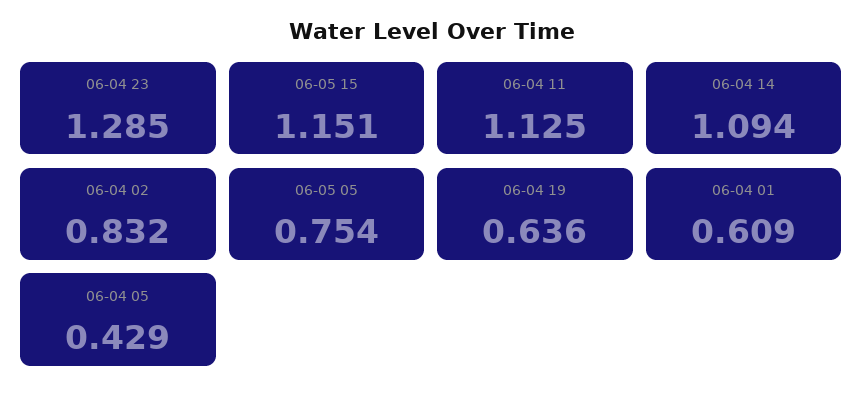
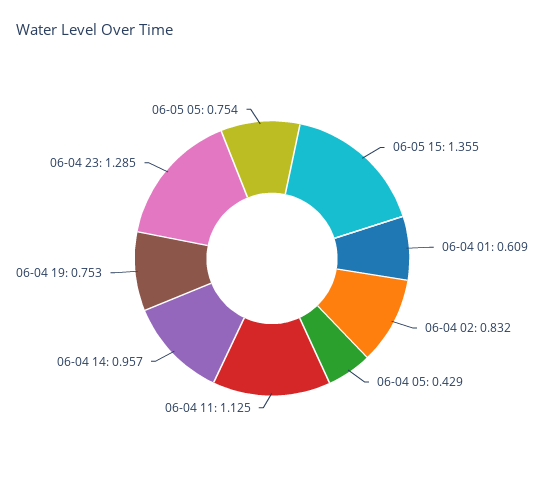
  {
    "06-04 23": 1.285,
-   "06-05 15": 1.151,
+   "06-05 15": 1.355,
    "06-04 11": 1.125,
-   "06-04 14": 1.094,
+   "06-04 14": 0.957,
    "06-04 02": 0.832,
    "06-05 05": 0.754,
-   "06-04 19": 0.636,
+   "06-04 19": 0.753,
    "06-04 01": 0.609,
    "06-04 05": 0.429
  }

